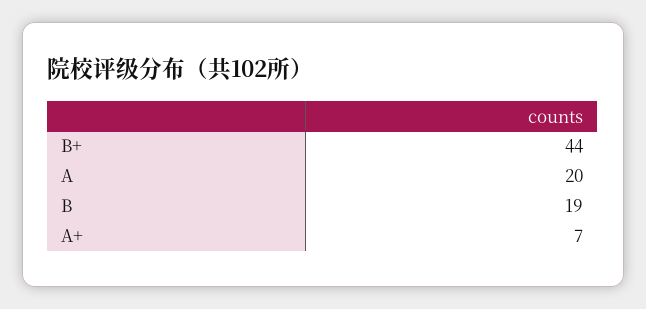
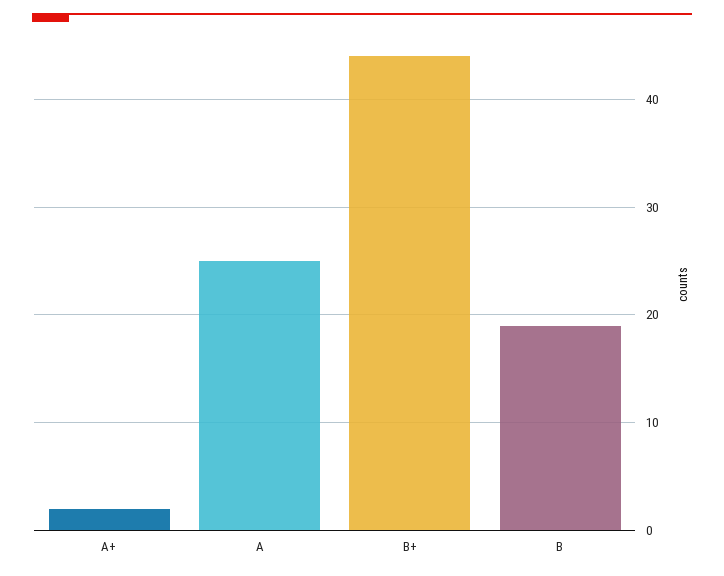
  {
    "B+": 44,
-   "A": 20,
+   "A": 25,
    "B": 19,
-   "A+": 7
+   "A+": 2
  }

